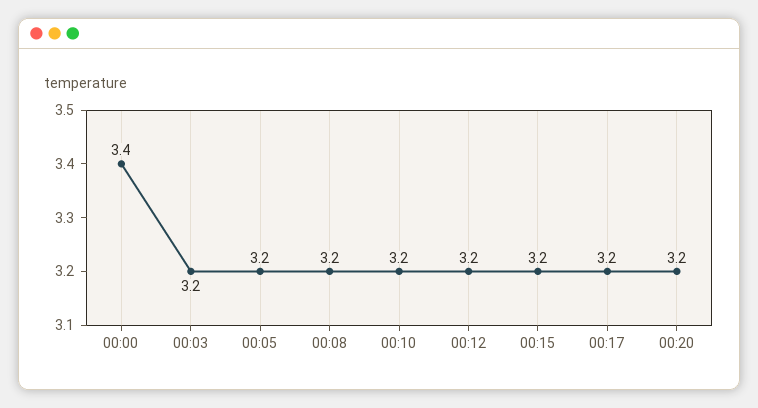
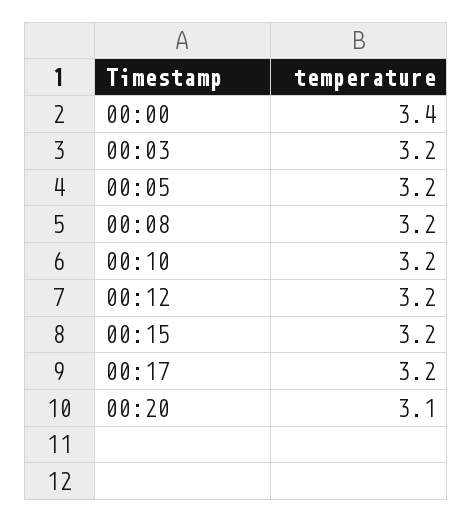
  {
    "00:00": 3.4,
    "00:03": 3.2,
    "00:05": 3.2,
    "00:08": 3.2,
    "00:10": 3.2,
    "00:12": 3.2,
    "00:15": 3.2,
    "00:17": 3.2,
-   "00:20": 3.2
+   "00:20": 3.1
  }

